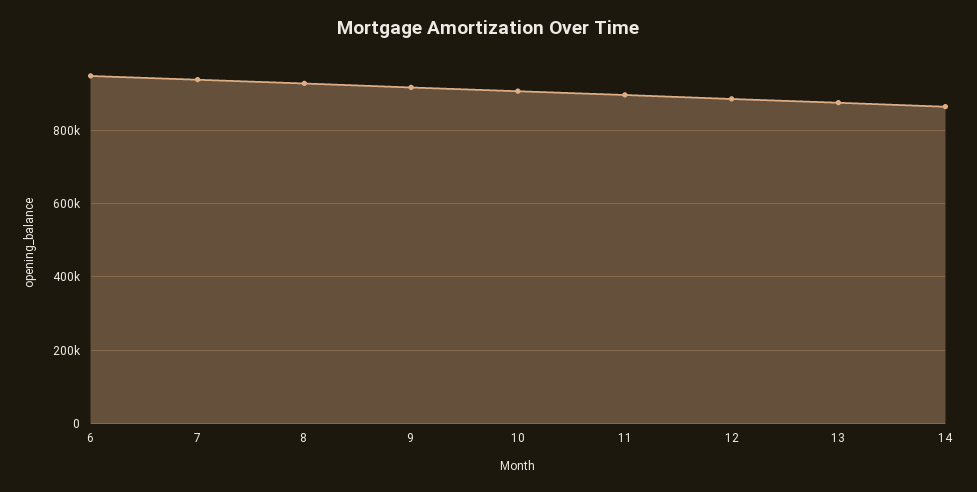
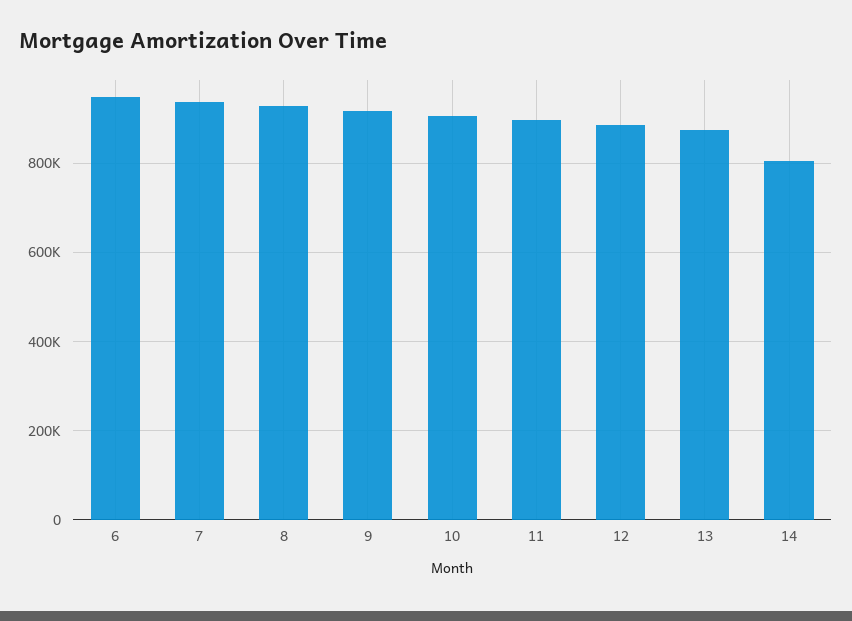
  {
    "6": 940000,
    "7": 940000,
    "8": 920000,
    "9": 920000,
    "10": 900000,
    "11": 900000,
    "12": 880000,
    "13": 880000,
-   "14": 860000
+   "14": 800000
  }

